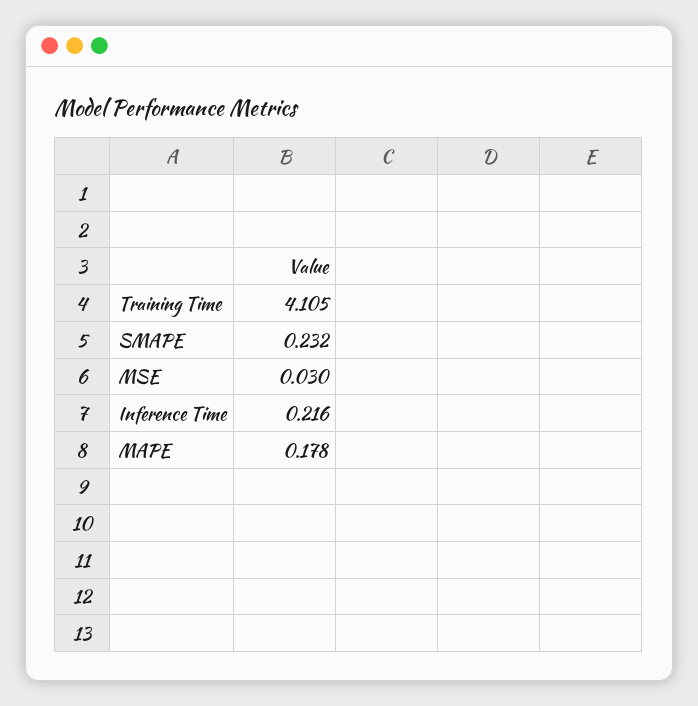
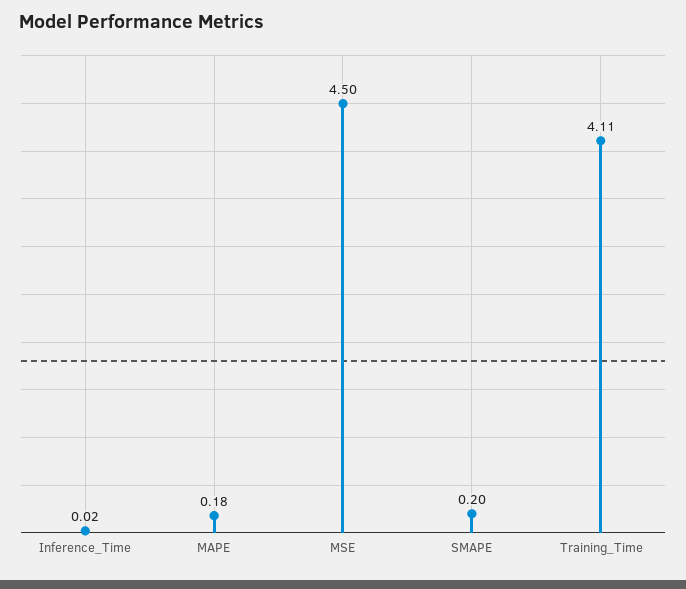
  {
    "Training Time": 4.105,
-   "SMAPE": 0.232,
+   "SMAPE": 0.2,
-   "MSE": 0.03,
+   "MSE": 4.5,
-   "Inference Time": 0.216,
+   "Inference Time": 0.02,
    "MAPE": 0.178
  }

